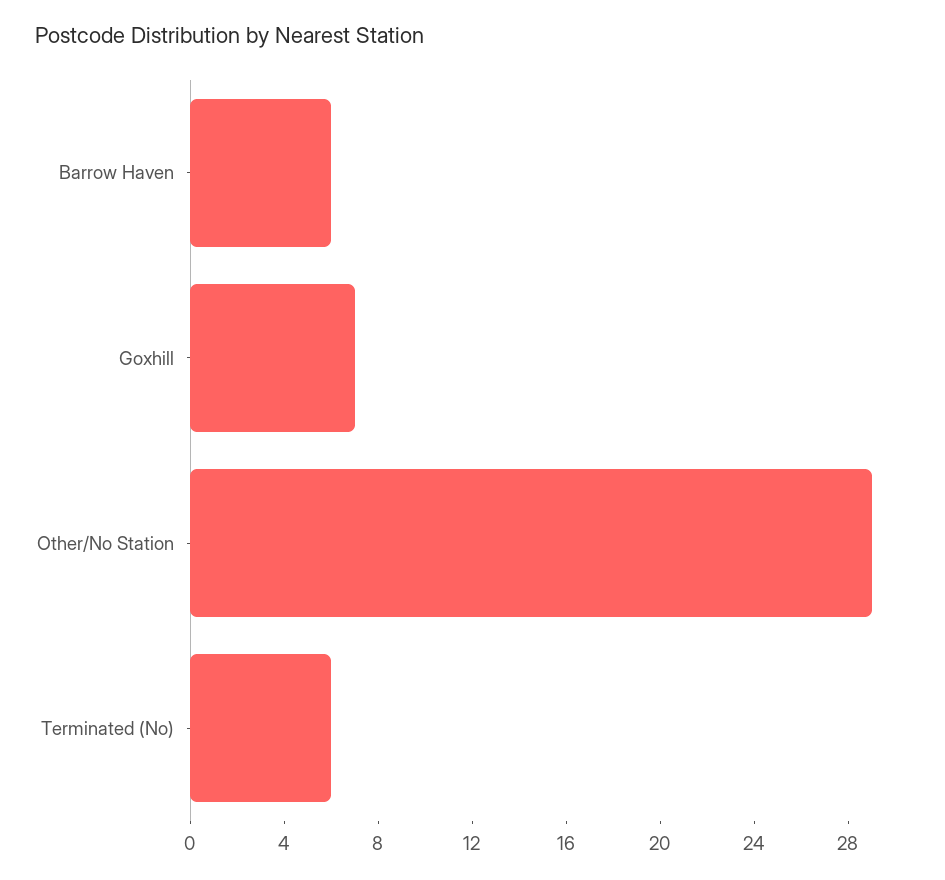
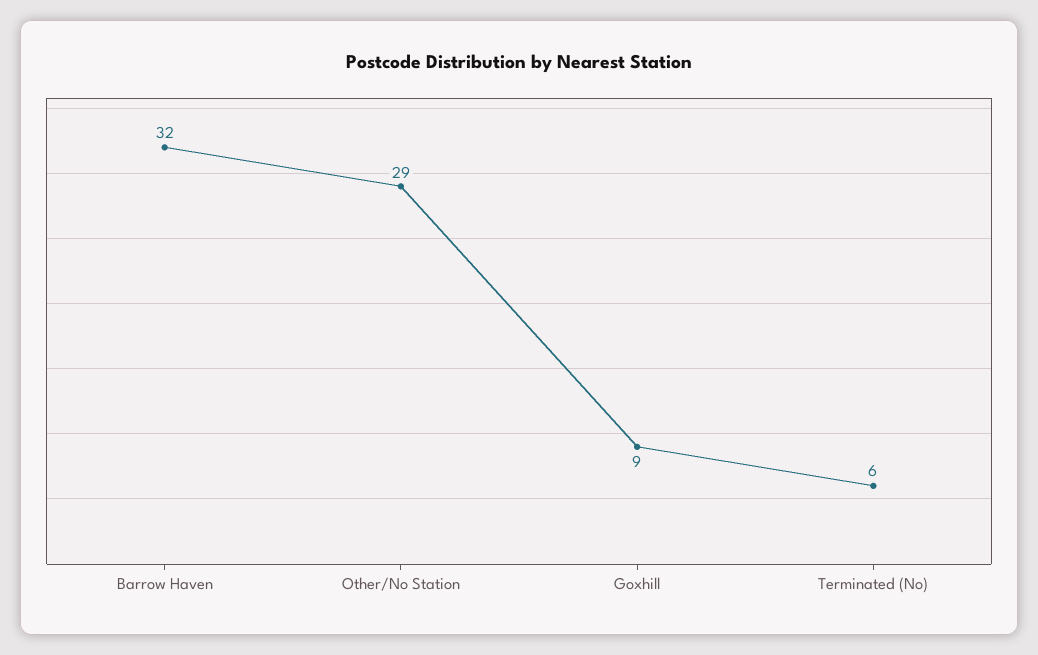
  {
-   "Barrow Haven": 6,
+   "Barrow Haven": 32,
-   "Goxhill": 7,
+   "Goxhill": 9,
    "Other/No Station": 29,
    "Terminated (No)": 6
  }

